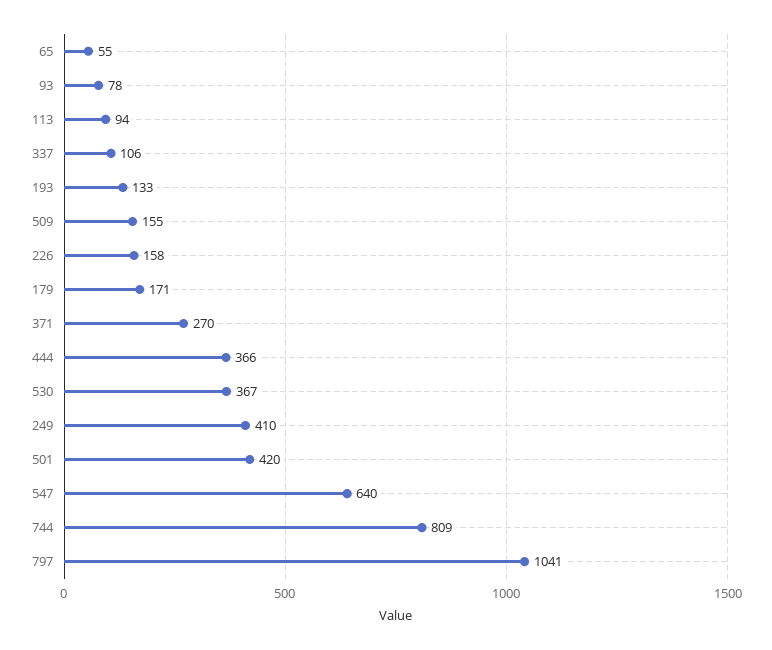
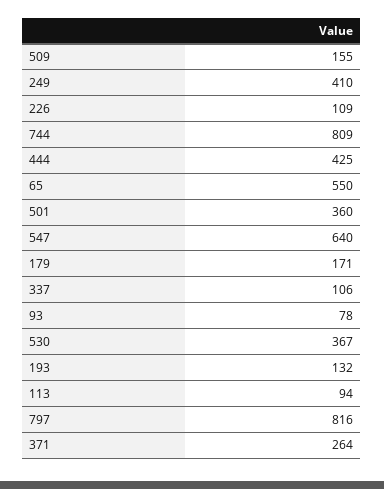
  {
-   "65": 55,
+   "65": 550,
    "93": 78,
    "113": 94,
    "337": 106,
-   "193": 133,
+   "193": 132,
    "509": 155,
-   "226": 158,
+   "226": 109,
    "179": 171,
-   "371": 270,
+   "371": 264,
-   "444": 366,
+   "444": 425,
    "530": 367,
    "249": 410,
-   "501": 420,
+   "501": 360,
    "547": 640,
    "744": 809,
-   "797": 1041
+   "797": 816
  }

